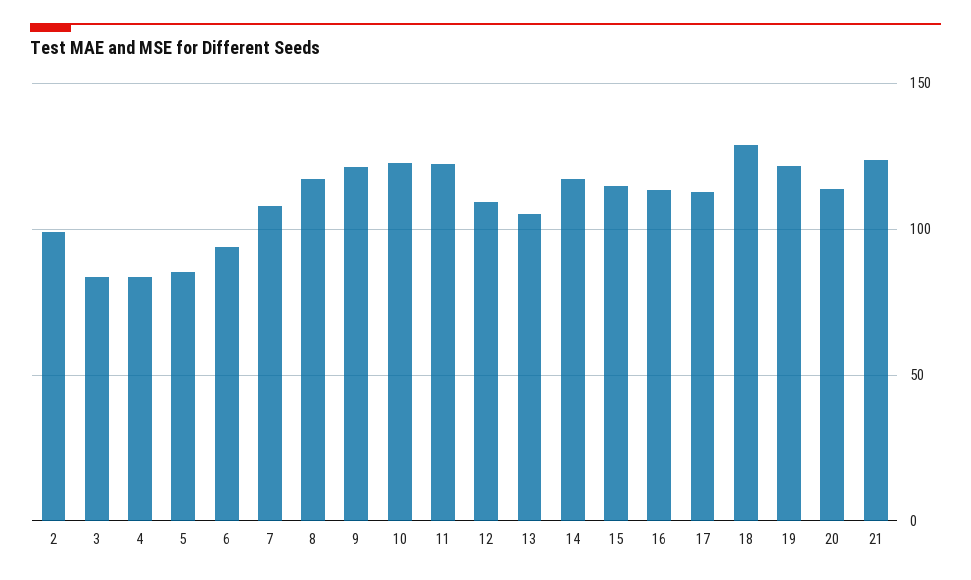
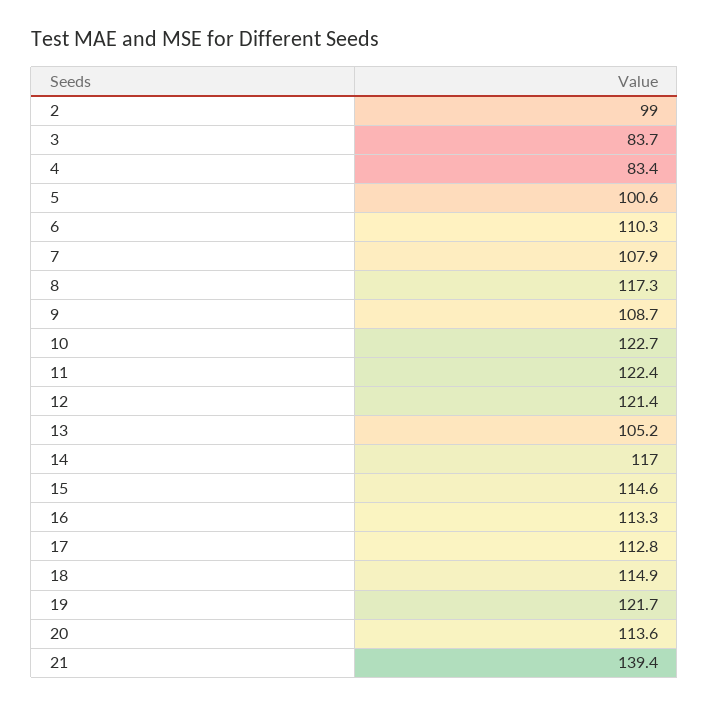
  {
    "2": 99,
    "3": 83.7,
    "4": 83.4,
-   "5": 85,
+   "5": 100.6,
-   "6": 95,
+   "6": 110.3,
    "7": 107.9,
    "8": 117.3,
-   "9": 120,
+   "9": 108.7,
    "10": 122.7,
    "11": 122.4,
-   "12": 110,
+   "12": 121.4,
    "13": 105.2,
    "14": 117,
    "15": 114.6,
    "16": 113.3,
    "17": 112.8,
-   "18": 130,
+   "18": 114.9,
    "19": 121.7,
    "20": 113.6,
-   "21": 125
+   "21": 139.4
  }

